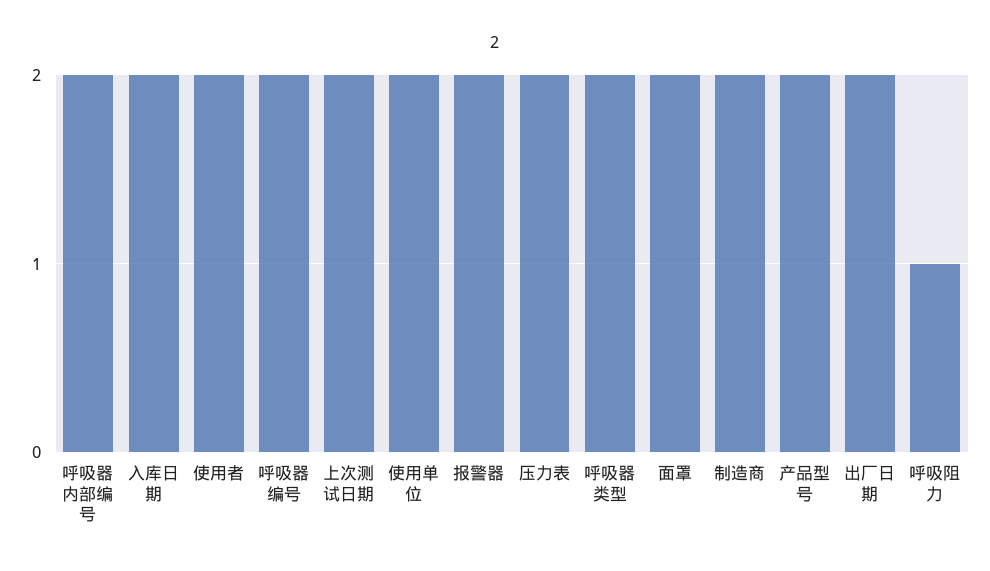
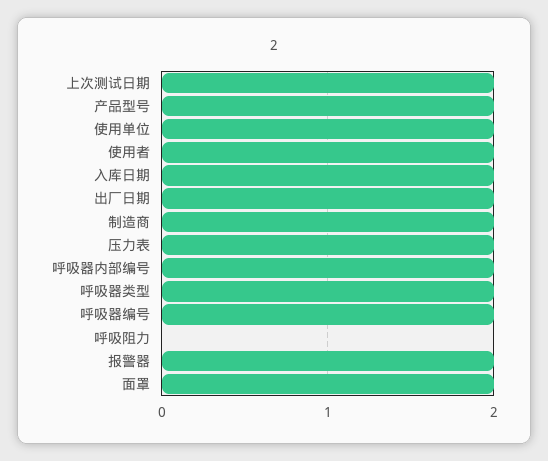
  {
    "呼吸器内部编号": 2,
    "入库日期": 2,
    "使用者": 2,
    "呼吸器编号": 2,
    "上次测试日期": 2,
    "使用单位": 2,
    "报警器": 2,
    "压力表": 2,
    "呼吸器类型": 2,
    "面罩": 2,
    "制造商": 2,
    "产品型号": 2,
    "出厂日期": 2,
-   "呼吸阻力": 1
+   "呼吸阻力": 0
  }

